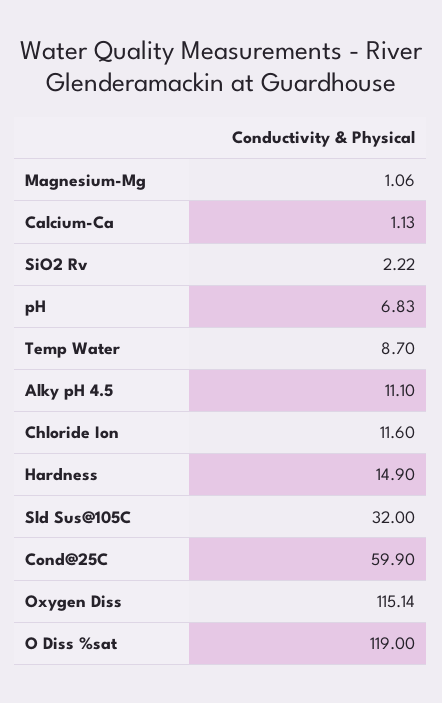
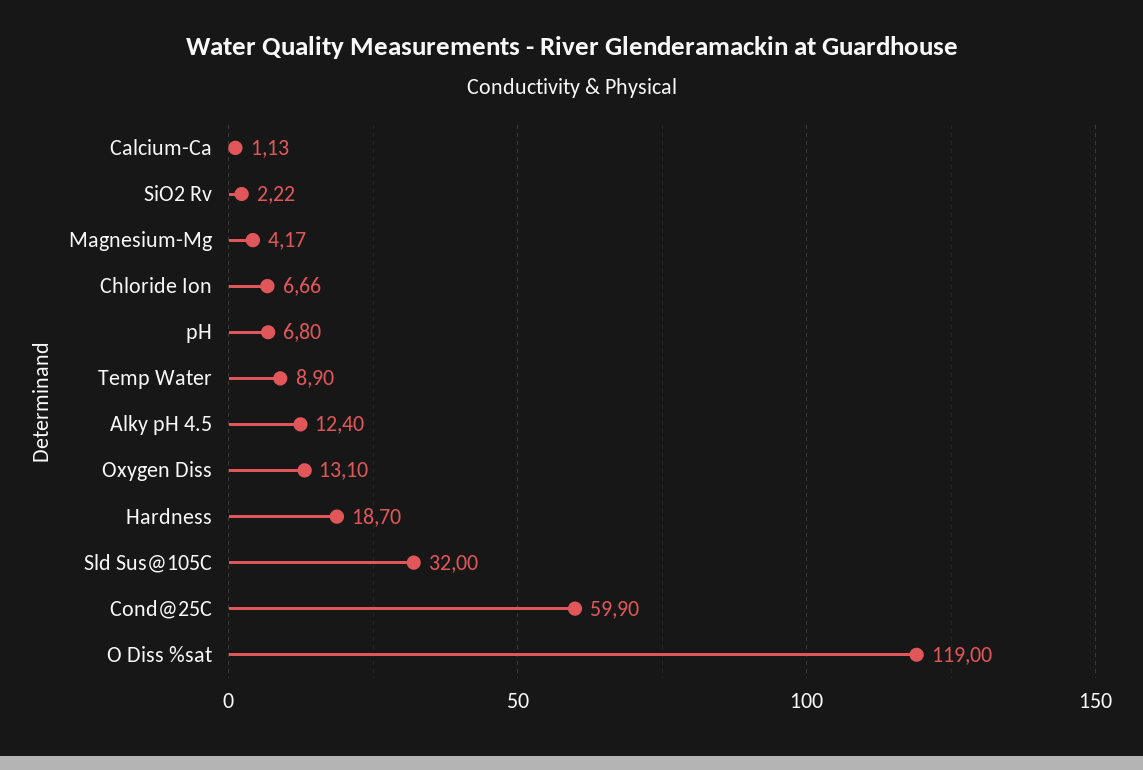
  {
-   "Magnesium-Mg": 1.06,
+   "Magnesium-Mg": 4.17,
    "Calcium-Ca": 1.13,
    "SiO2 Rv": 2.22,
-   "pH": 6.83,
+   "pH": 6.8,
-   "Temp Water": 8.7,
+   "Temp Water": 8.9,
-   "Alky pH 4.5": 11.1,
+   "Alky pH 4.5": 12.4,
-   "Chloride Ion": 11.6,
+   "Chloride Ion": 6.66,
-   "Hardness": 14.9,
+   "Hardness": 18.7,
    "Sld Sus@105C": 32,
    "Cond@25C": 59.9,
-   "Oxygen Diss": 115.14,
+   "Oxygen Diss": 13.1,
    "O Diss %sat": 119
  }

